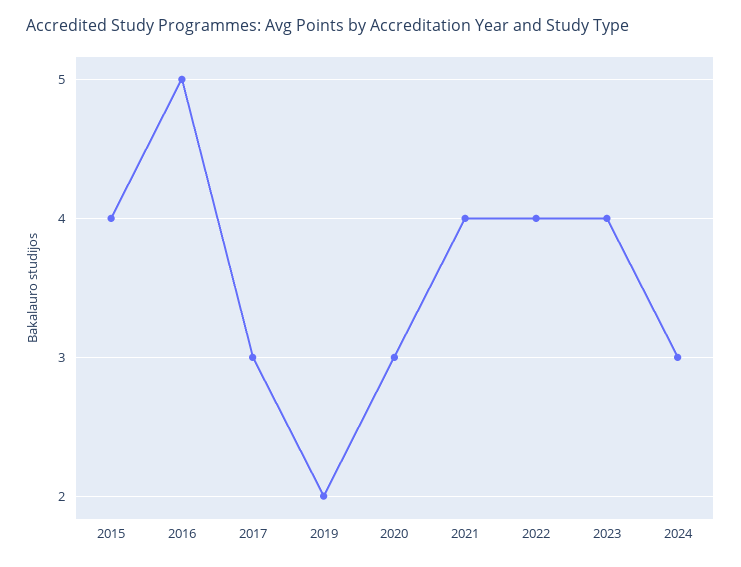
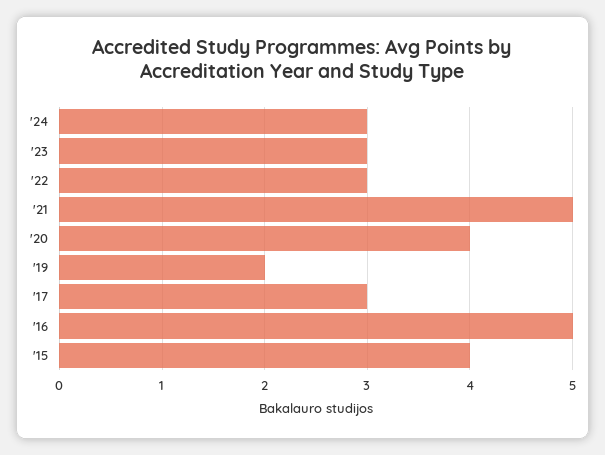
  {
    "2015": 4,
    "2016": 5,
    "2017": 3,
    "2019": 2,
-   "2020": 3,
+   "2020": 4,
-   "2021": 4,
+   "2021": 5,
-   "2022": 4,
+   "2022": 3,
-   "2023": 4,
+   "2023": 3,
    "2024": 3
  }

